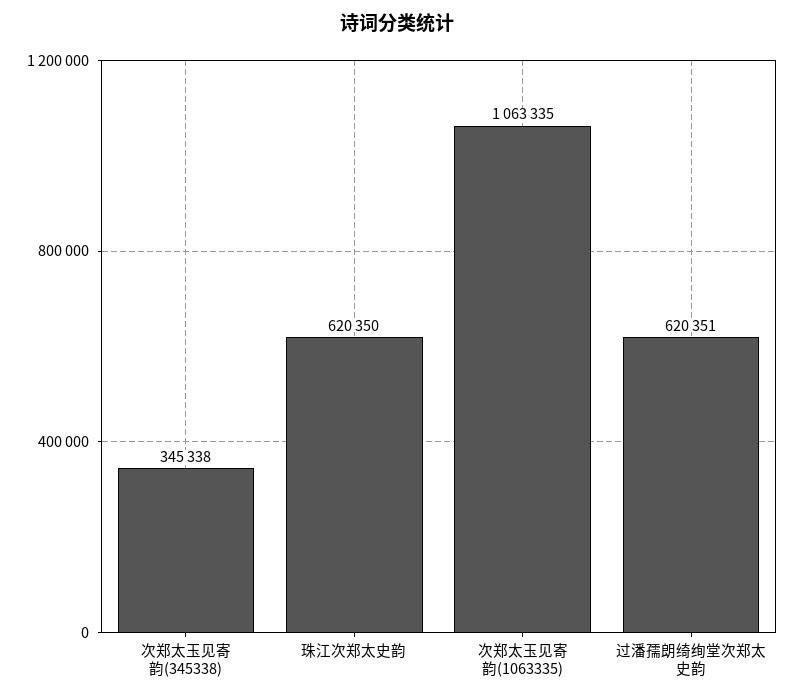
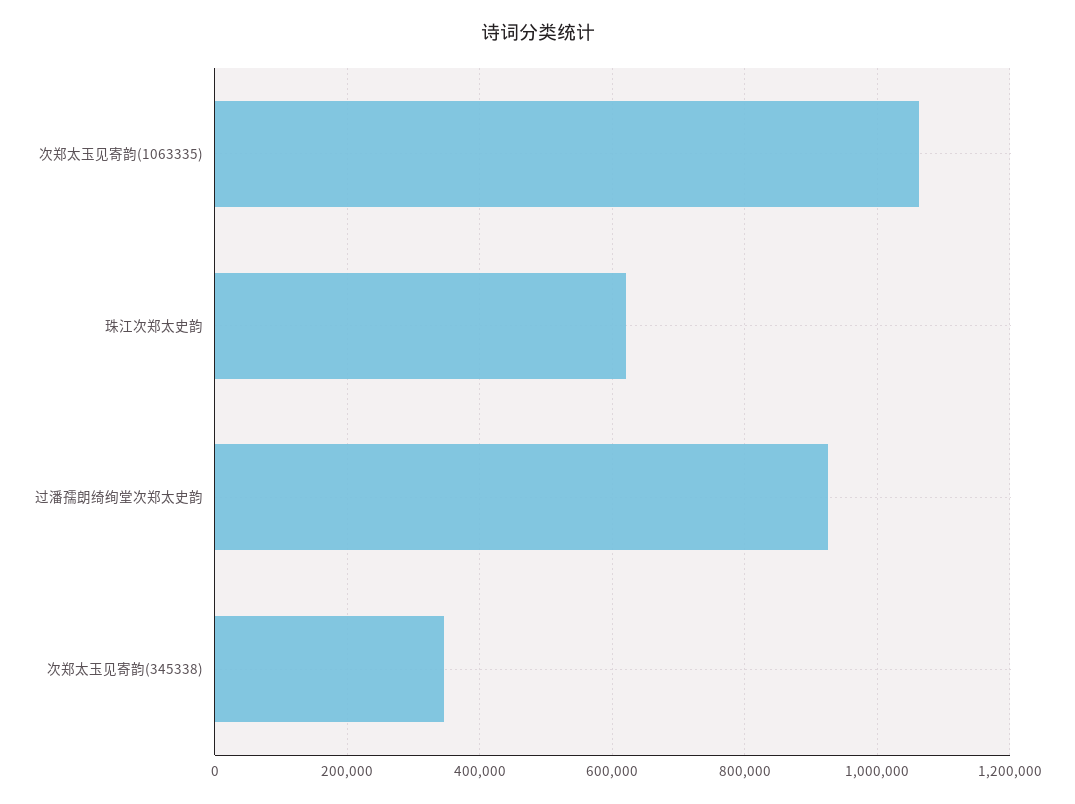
  {
    "次郑太玉见寄韵(345338)": 345338,
    "珠江次郑太史韵": 620350,
    "次郑太玉见寄韵(1063335)": 1063335,
-   "过潘孺朗绮绚堂次郑太史韵": 620351
+   "过潘孺朗绮绚堂次郑太史韵": 920000
  }

